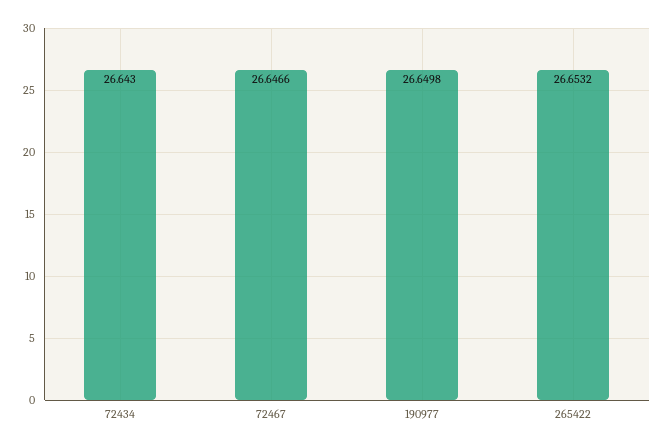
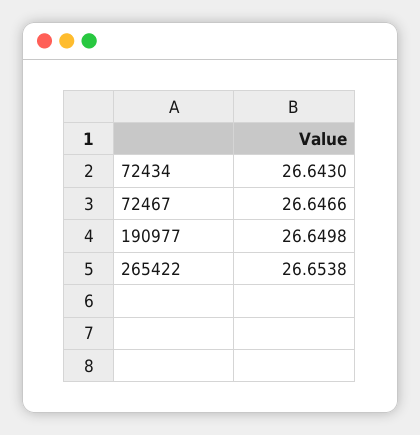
  {
    "72434": 26.643,
    "72467": 26.6466,
    "190977": 26.6498,
-   "265422": 26.6532
+   "265422": 26.6538
  }

